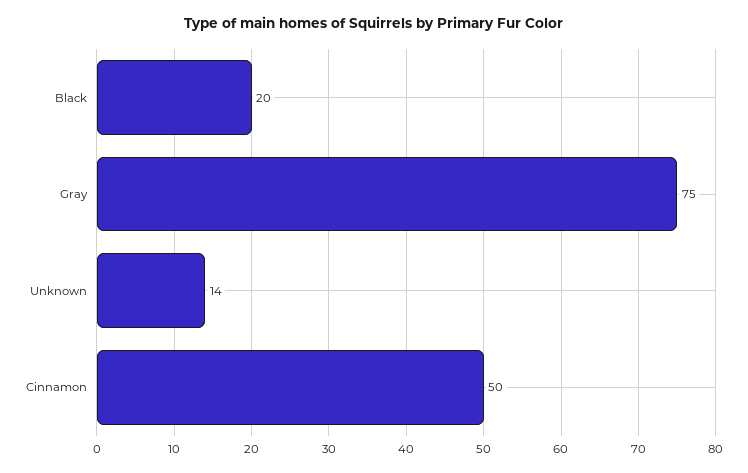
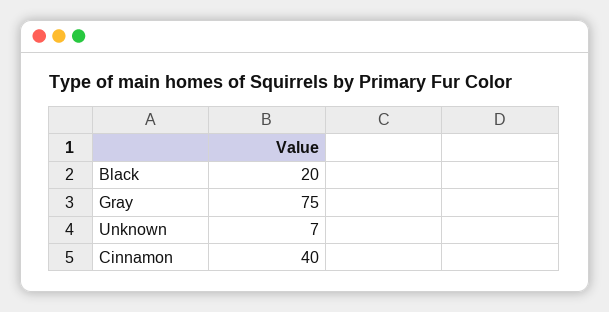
  {
    "Black": 20,
    "Gray": 75,
-   "Unknown": 14,
+   "Unknown": 7,
-   "Cinnamon": 50
+   "Cinnamon": 40
  }

